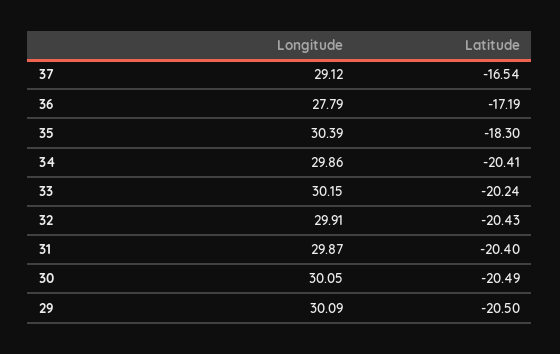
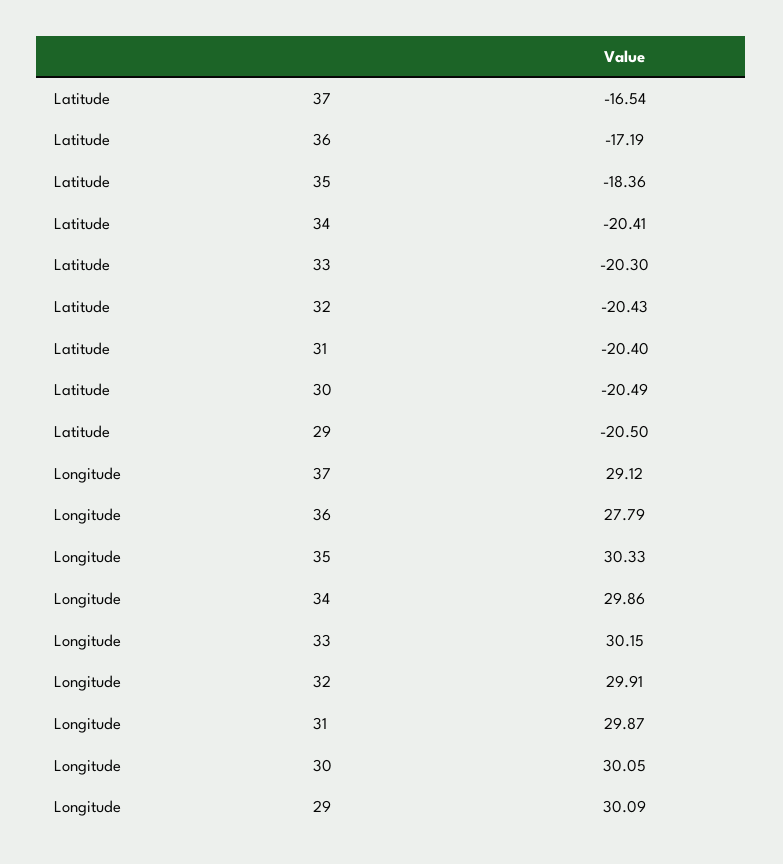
  {
    "Longitude": {
      "37": 29.12,
      "36": 27.79,
-     "35": 30.39,
+     "35": 30.33,
      "34": 29.86,
      "33": 30.15,
      "32": 29.91,
      "31": 29.87,
      "30": 30.05,
      "29": 30.09
    },
    "Latitude": {
      "37": -16.54,
      "36": -17.19,
-     "35": -18.3,
+     "35": -18.36,
      "34": -20.41,
-     "33": -20.24,
+     "33": -20.3,
      "32": -20.43,
      "31": -20.4,
      "30": -20.49,
      "29": -20.5
    }
  }

